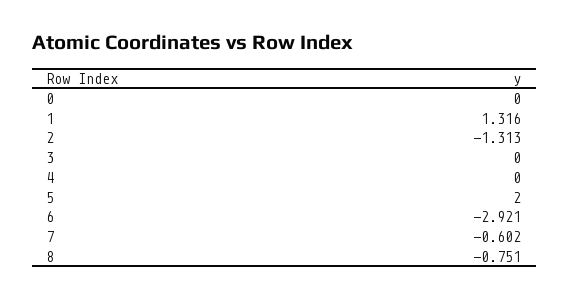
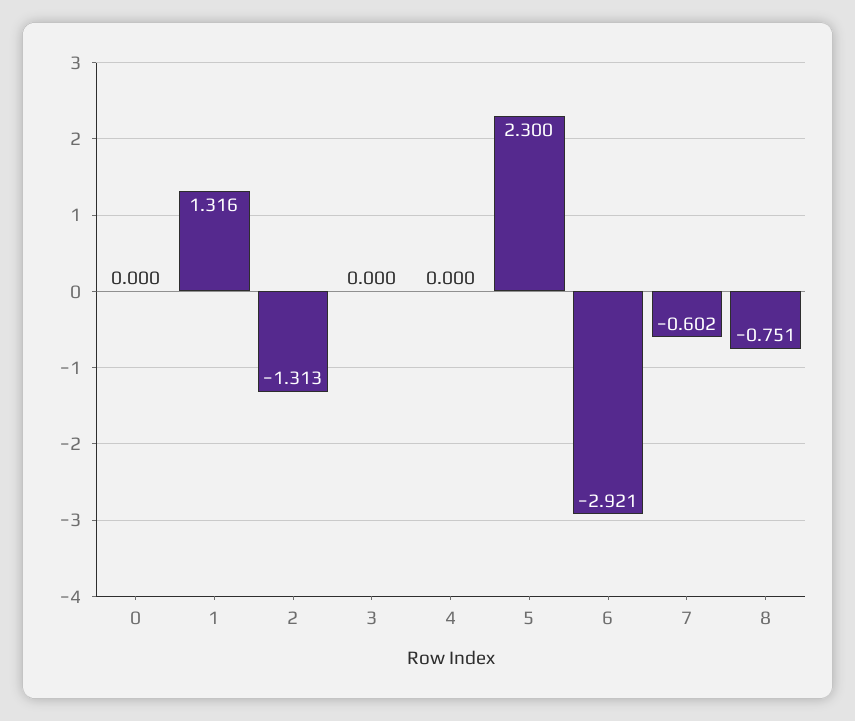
  {
    "0": 0,
    "1": 1.316,
    "2": -1.313,
    "3": 0,
    "4": 0,
-   "5": 2,
+   "5": 2.3,
    "6": -2.921,
    "7": -0.602,
    "8": -0.751
  }

